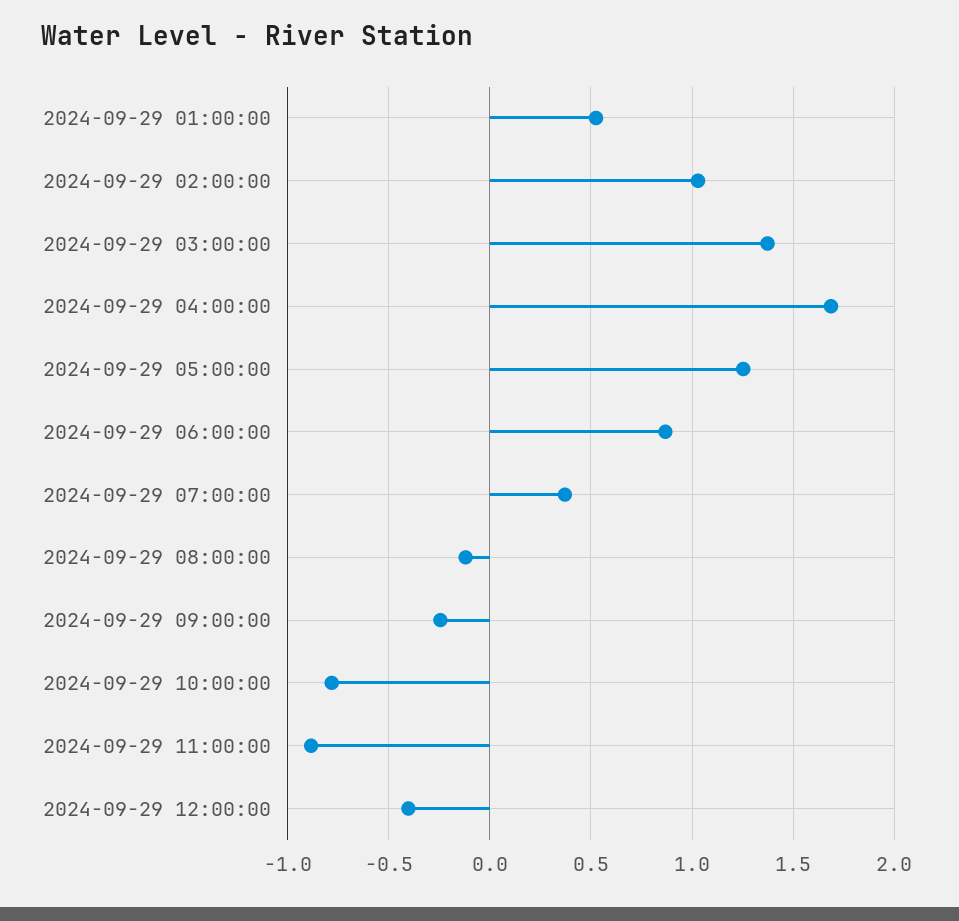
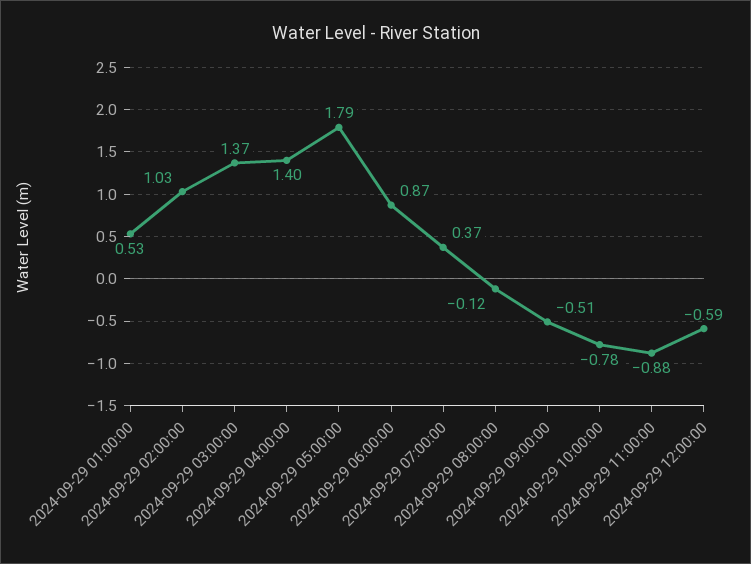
  {
    "2024-09-29 01:00:00": 0.53,
    "2024-09-29 02:00:00": 1.03,
    "2024-09-29 03:00:00": 1.37,
-   "2024-09-29 04:00:00": 1.7,
+   "2024-09-29 04:00:00": 1.4,
-   "2024-09-29 05:00:00": 1.25,
+   "2024-09-29 05:00:00": 1.79,
    "2024-09-29 06:00:00": 0.87,
    "2024-09-29 07:00:00": 0.37,
    "2024-09-29 08:00:00": -0.12,
-   "2024-09-29 09:00:00": -0.25,
+   "2024-09-29 09:00:00": -0.51,
    "2024-09-29 10:00:00": -0.78,
    "2024-09-29 11:00:00": -0.88,
-   "2024-09-29 12:00:00": -0.4
+   "2024-09-29 12:00:00": -0.59
  }

